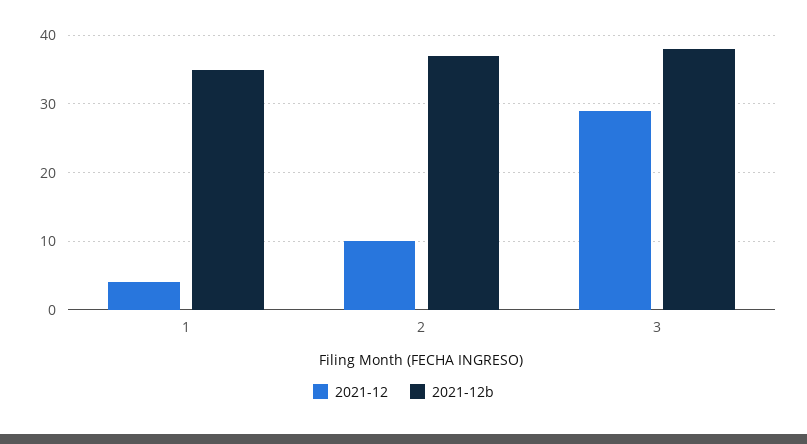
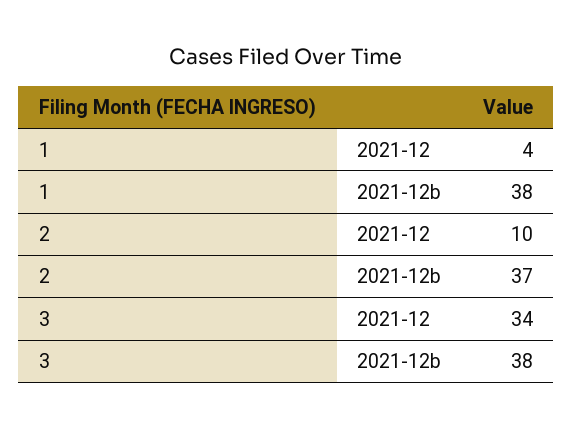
  {
    "2021-12": {
      "1": 4,
      "2": 10,
-     "3": 29
+     "3": 34
    },
    "2021-12b": {
-     "1": 35,
+     "1": 38,
      "2": 37,
      "3": 38
    }
  }

